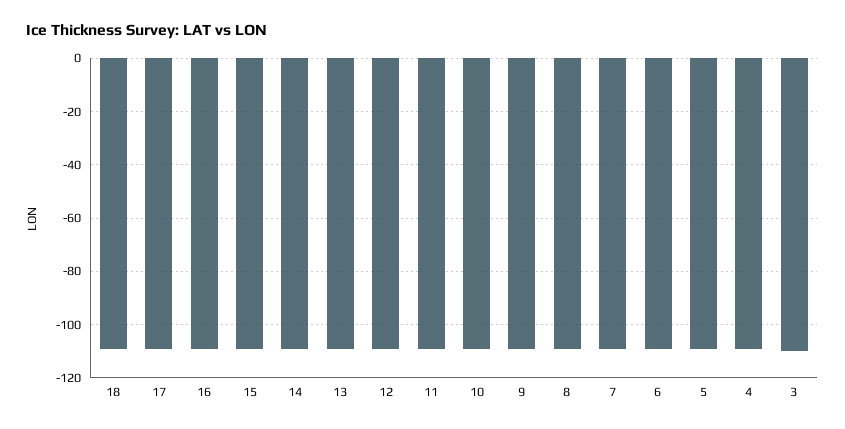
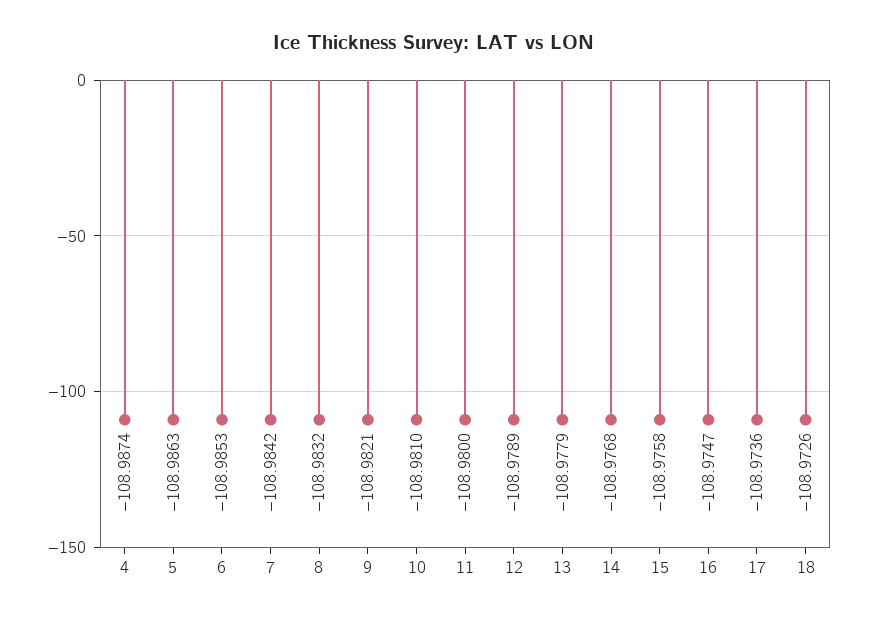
  {
    "18": -108.9726,
    "17": -108.9736,
    "16": -108.9747,
    "15": -108.9758,
    "14": -108.9768,
    "13": -108.9779,
    "12": -108.9789,
    "11": -108.98,
    "10": -108.981,
    "9": -108.9821,
    "8": -108.9832,
    "7": -108.9842,
    "6": -108.9853,
    "5": -108.9863,
-   "4": -108.9874,
+   "4": -108.9874
-   "3": -110
  }

